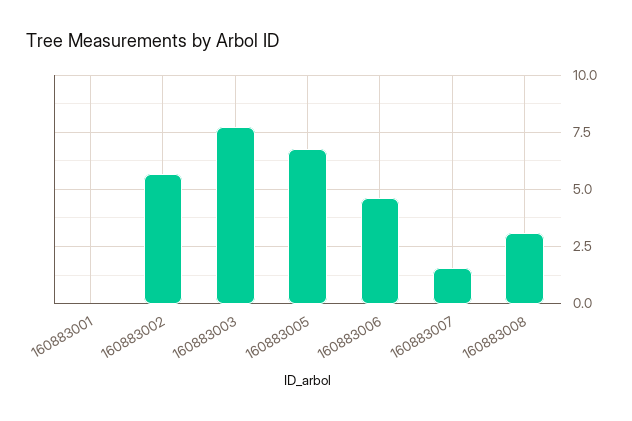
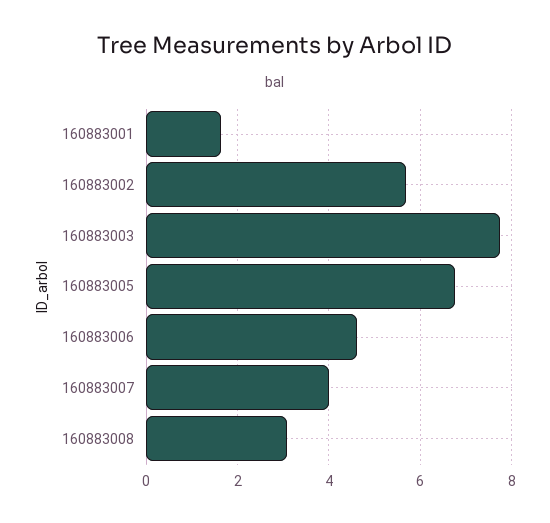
  {
-   "160883001": 0,
+   "160883001": 1.6,
    "160883002": 5.6,
    "160883003": 7.8,
    "160883005": 6.8,
    "160883006": 4.6,
-   "160883007": 1.5,
+   "160883007": 4,
    "160883008": 3
  }

